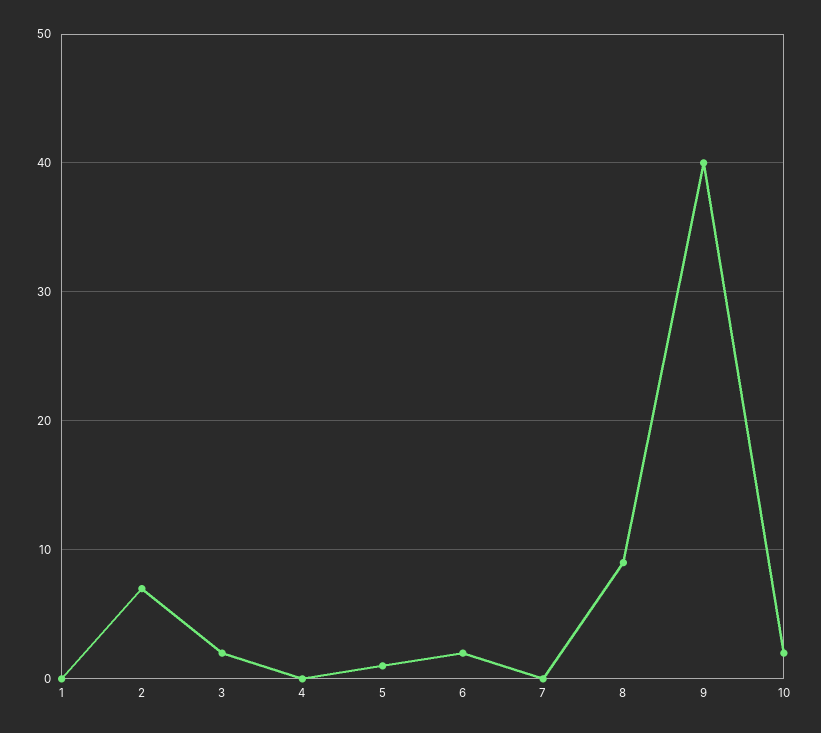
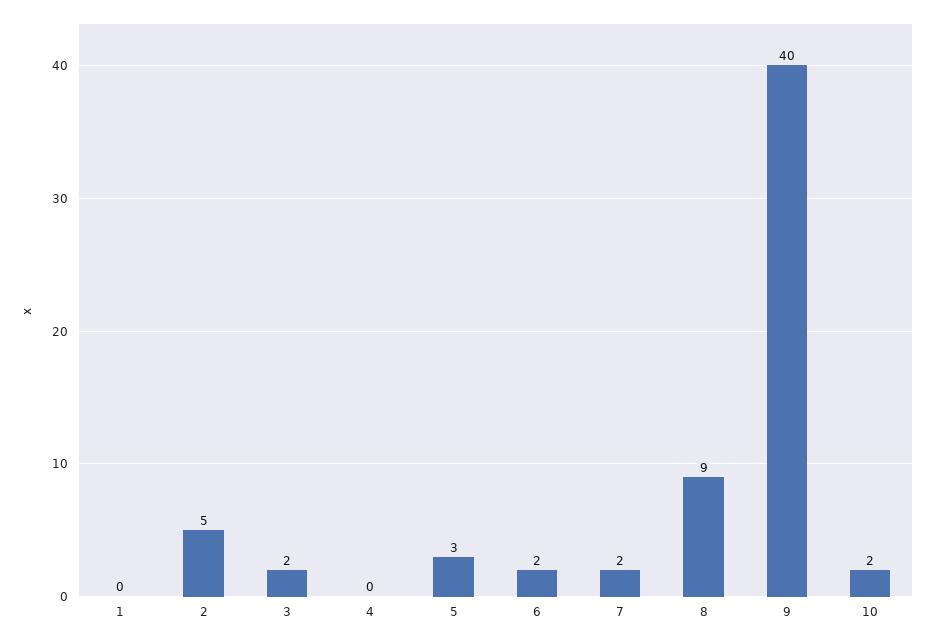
  {
    "1": 0,
-   "2": 7,
+   "2": 5,
    "3": 2,
    "4": 0,
-   "5": 1,
+   "5": 3,
    "6": 2,
-   "7": 0,
+   "7": 2,
    "8": 9,
    "9": 40,
    "10": 2
  }

